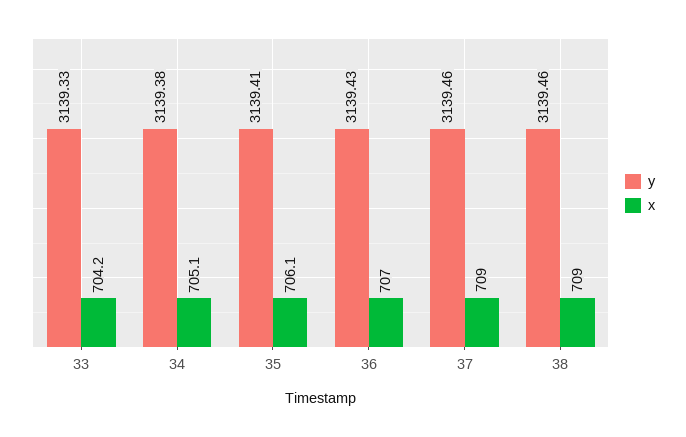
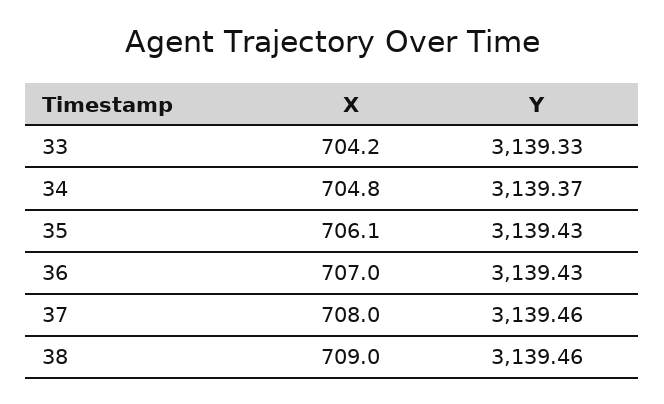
  {
    "y": {
      "33": 3139.33,
-     "34": 3139.38,
+     "34": 3139.37,
-     "35": 3139.41,
+     "35": 3139.43,
      "36": 3139.43,
      "37": 3139.46,
      "38": 3139.46
    },
    "x": {
      "33": 704.2,
-     "34": 705.1,
+     "34": 704.8,
      "35": 706.1,
      "36": 707,
-     "37": 709,
+     "37": 708,
      "38": 709
    }
  }

